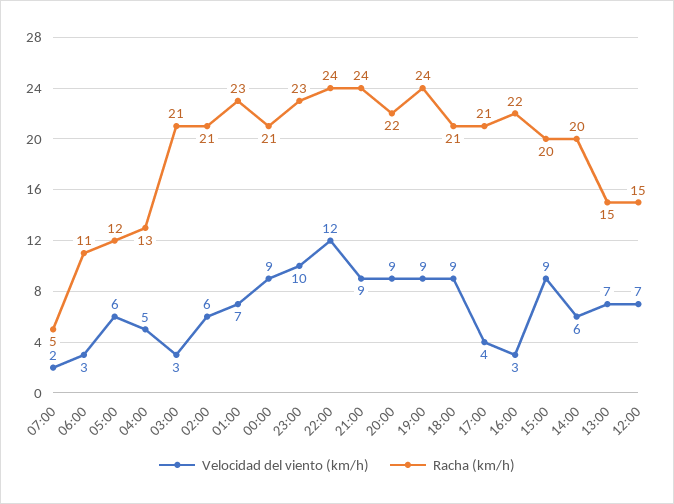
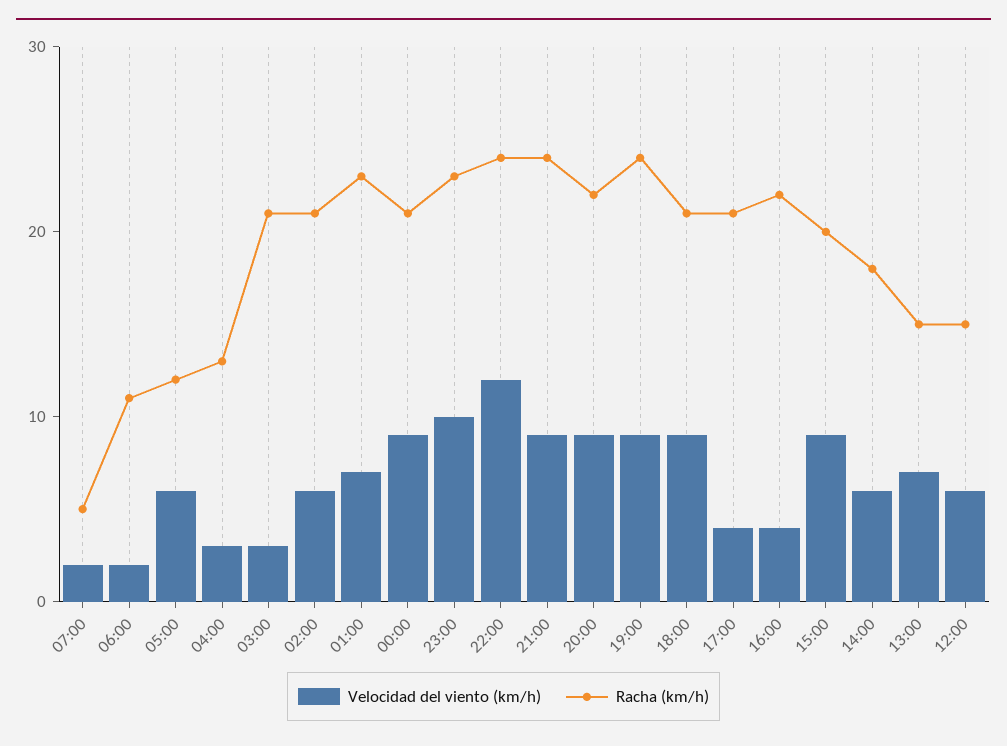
  {
    "Velocidad del viento (km/h)": {
      "07:00": 2,
-     "06:00": 3,
+     "06:00": 2,
      "05:00": 6,
-     "04:00": 5,
+     "04:00": 3,
      "03:00": 3,
      "02:00": 6,
      "01:00": 7,
      "00:00": 9,
      "23:00": 10,
      "22:00": 12,
      "21:00": 9,
      "20:00": 9,
      "19:00": 9,
      "18:00": 9,
      "17:00": 4,
-     "16:00": 3,
+     "16:00": 4,
      "15:00": 9,
      "14:00": 6,
      "13:00": 7,
-     "12:00": 7
+     "12:00": 6
    },
    "Racha (km/h)": {
      "07:00": 5,
      "06:00": 11,
      "05:00": 12,
      "04:00": 13,
      "03:00": 21,
      "02:00": 21,
      "01:00": 23,
      "00:00": 21,
      "23:00": 23,
      "22:00": 24,
      "21:00": 24,
      "20:00": 22,
      "19:00": 24,
      "18:00": 21,
      "17:00": 21,
      "16:00": 22,
      "15:00": 20,
-     "14:00": 20,
+     "14:00": 18,
      "13:00": 15,
      "12:00": 15
    }
  }

